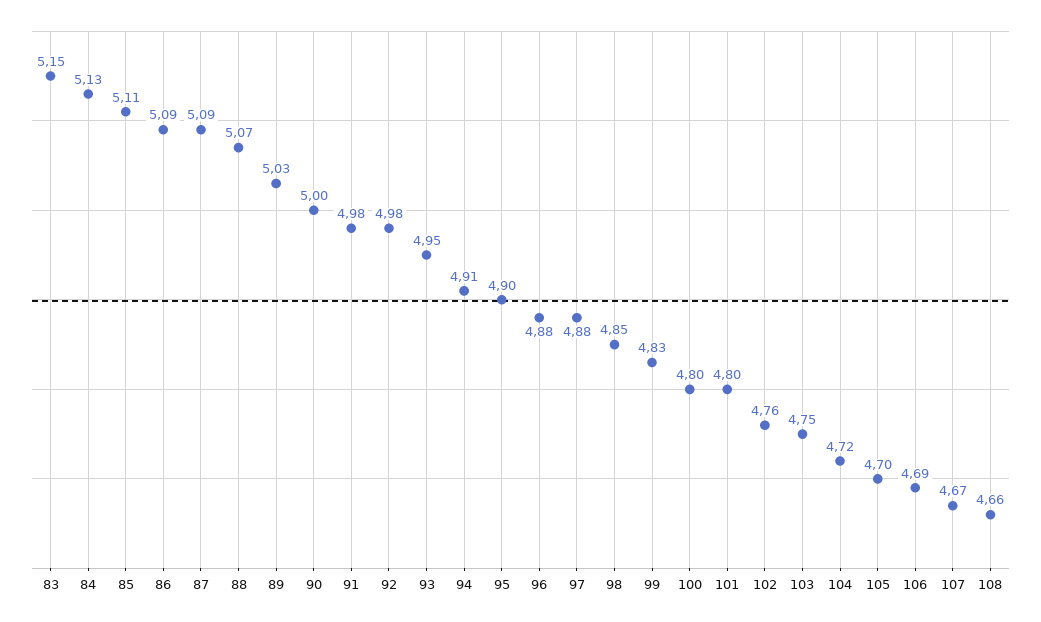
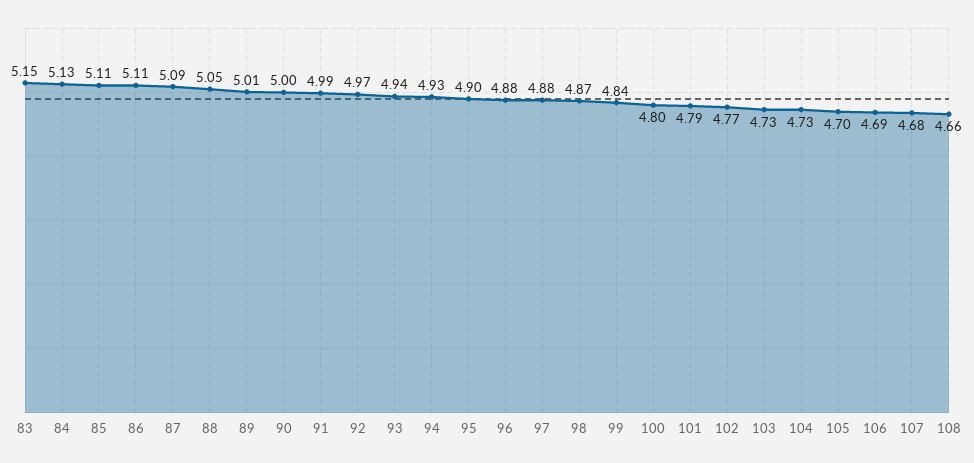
  {
    "83": 5.15,
    "84": 5.13,
    "85": 5.11,
-   "86": 5.09,
+   "86": 5.11,
    "87": 5.09,
-   "88": 5.07,
+   "88": 5.05,
-   "89": 5.03,
+   "89": 5.01,
    "90": 5,
-   "91": 4.98,
+   "91": 4.99,
-   "92": 4.98,
+   "92": 4.97,
-   "93": 4.95,
+   "93": 4.94,
-   "94": 4.91,
+   "94": 4.93,
    "95": 4.9,
    "96": 4.88,
    "97": 4.88,
-   "98": 4.85,
+   "98": 4.87,
-   "99": 4.83,
+   "99": 4.84,
    "100": 4.8,
-   "101": 4.8,
+   "101": 4.79,
-   "102": 4.76,
+   "102": 4.77,
-   "103": 4.75,
+   "103": 4.73,
-   "104": 4.72,
+   "104": 4.73,
    "105": 4.7,
    "106": 4.69,
-   "107": 4.67,
+   "107": 4.68,
    "108": 4.66
  }

